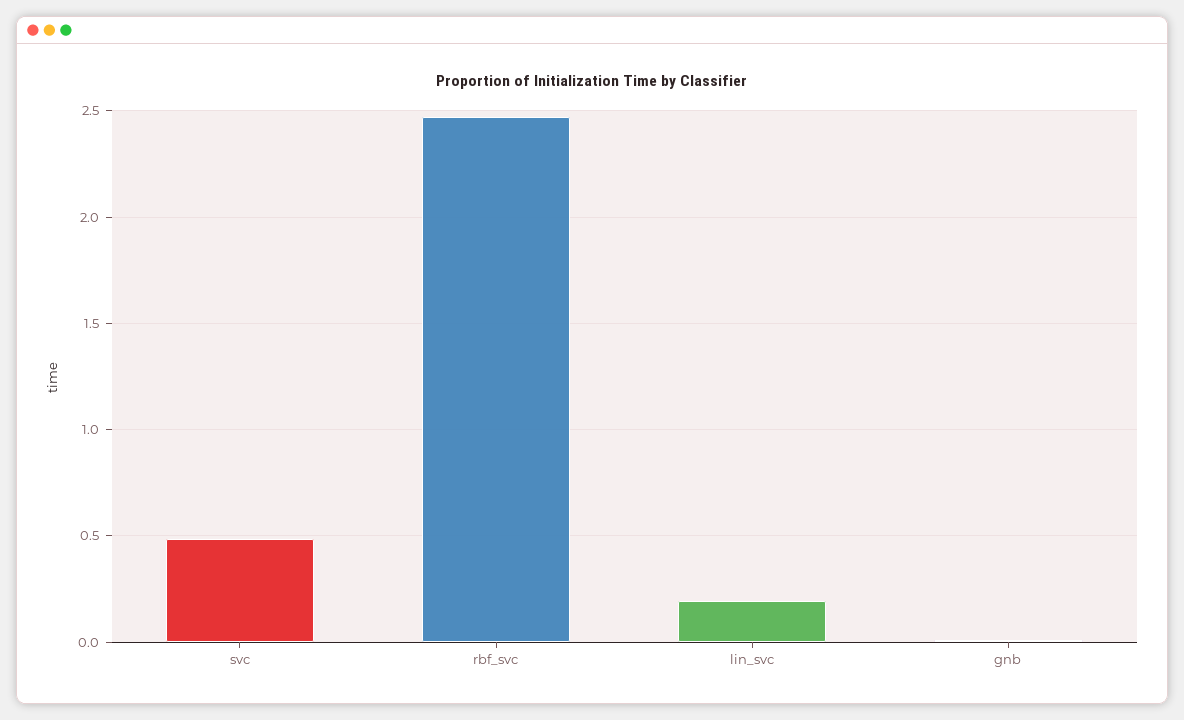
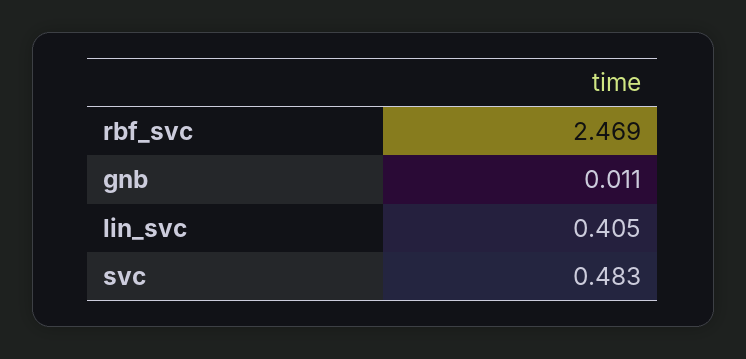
  {
    "svc": 0.483,
    "rbf_svc": 2.469,
-   "lin_svc": 0.2,
+   "lin_svc": 0.405,
    "gnb": 0.011
  }

